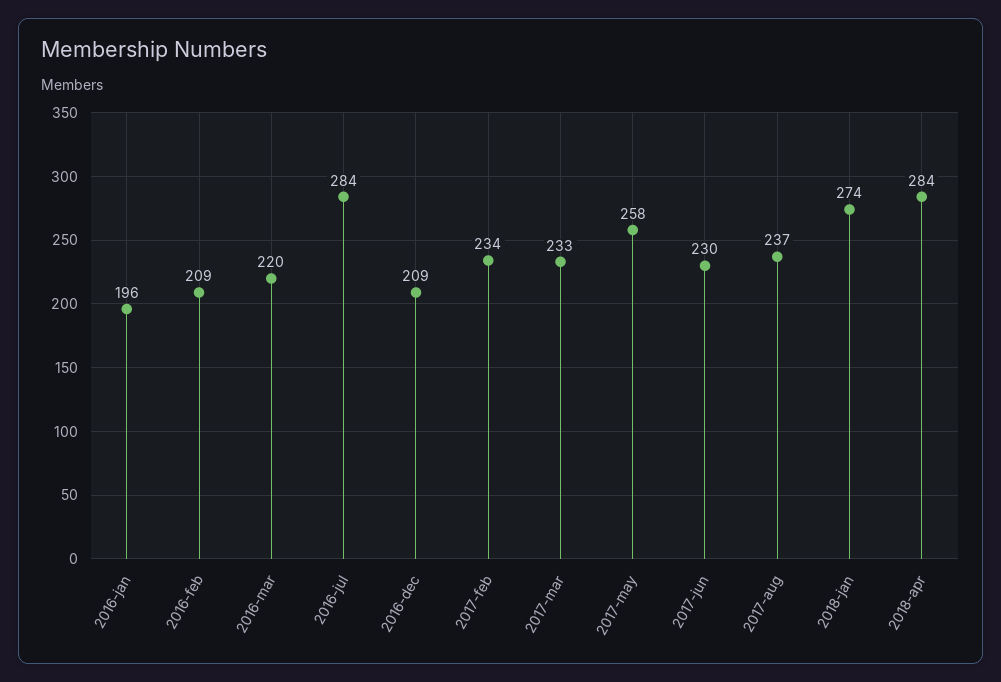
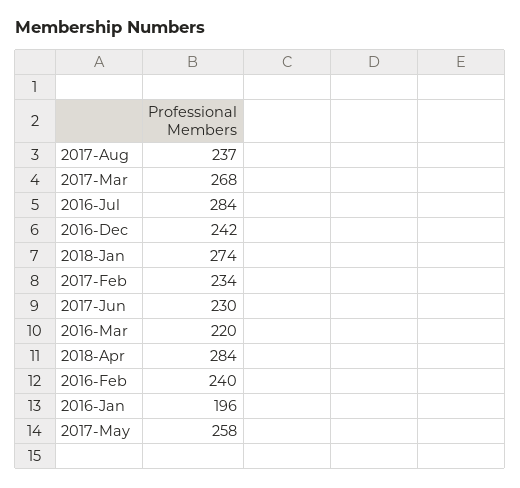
  {
    "2016-jan": 196,
-   "2016-feb": 209,
+   "2016-feb": 240,
    "2016-mar": 220,
    "2016-jul": 284,
-   "2016-dec": 209,
+   "2016-dec": 242,
    "2017-feb": 234,
-   "2017-mar": 233,
+   "2017-mar": 268,
    "2017-may": 258,
    "2017-jun": 230,
    "2017-aug": 237,
    "2018-jan": 274,
    "2018-apr": 284
  }

